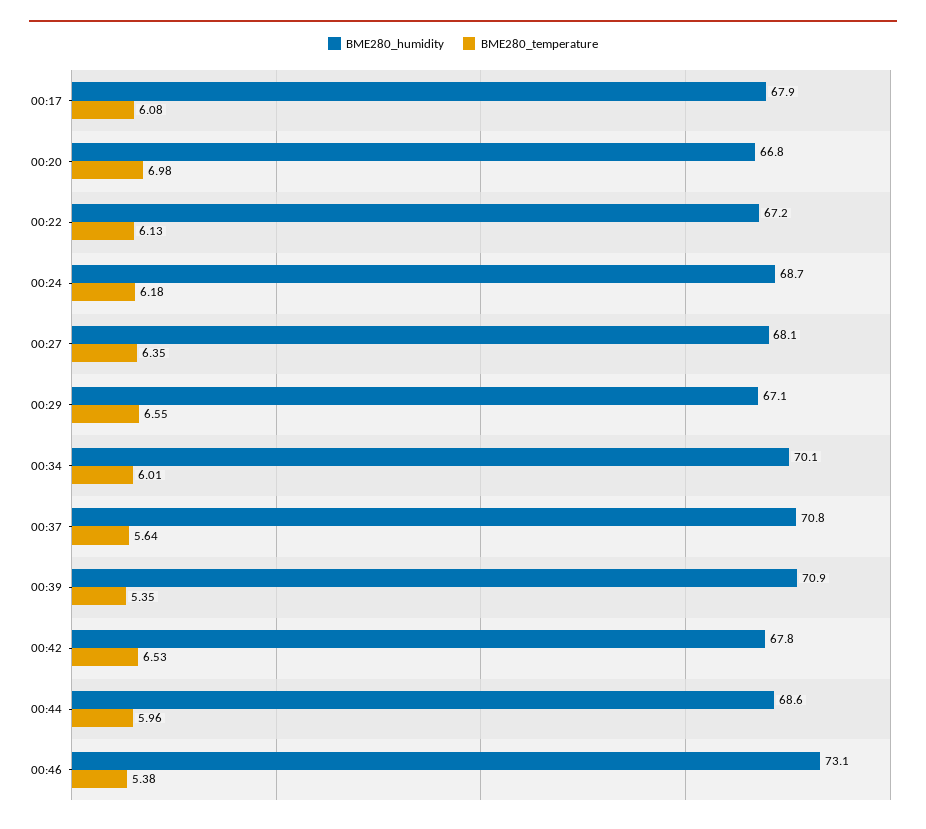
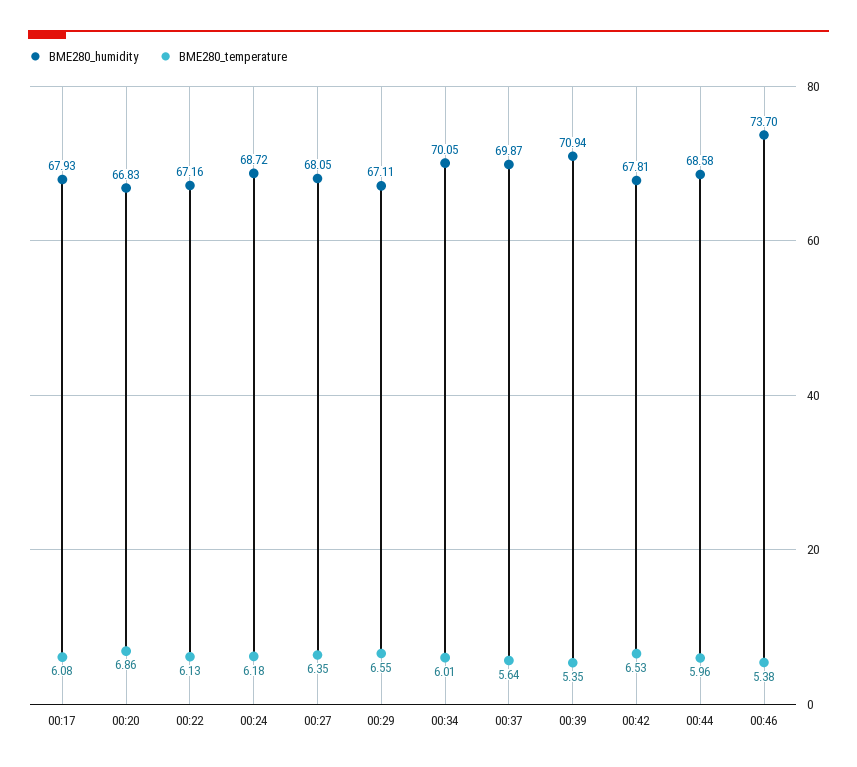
  {
    "BME280_humidity": {
      "00:17": 67.93,
      "00:20": 66.83,
      "00:22": 67.16,
      "00:24": 68.72,
      "00:27": 68.05,
      "00:29": 67.11,
      "00:34": 70.05,
-     "00:37": 70.8,
+     "00:37": 69.87,
      "00:39": 70.94,
      "00:42": 67.81,
      "00:44": 68.58,
-     "00:46": 73.1
+     "00:46": 73.7
    },
    "BME280_temperature": {
      "00:17": 6.08,
-     "00:20": 6.98,
+     "00:20": 6.86,
      "00:22": 6.13,
      "00:24": 6.18,
      "00:27": 6.35,
      "00:29": 6.55,
      "00:34": 6.01,
      "00:37": 5.64,
      "00:39": 5.35,
      "00:42": 6.53,
      "00:44": 5.96,
      "00:46": 5.38
    }
  }

